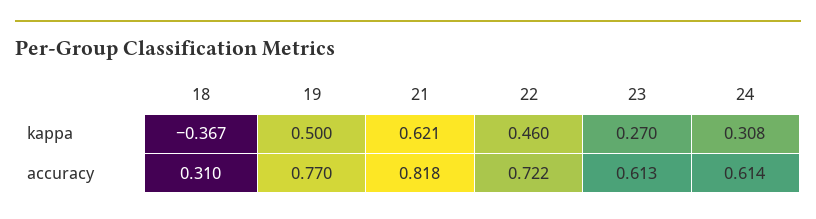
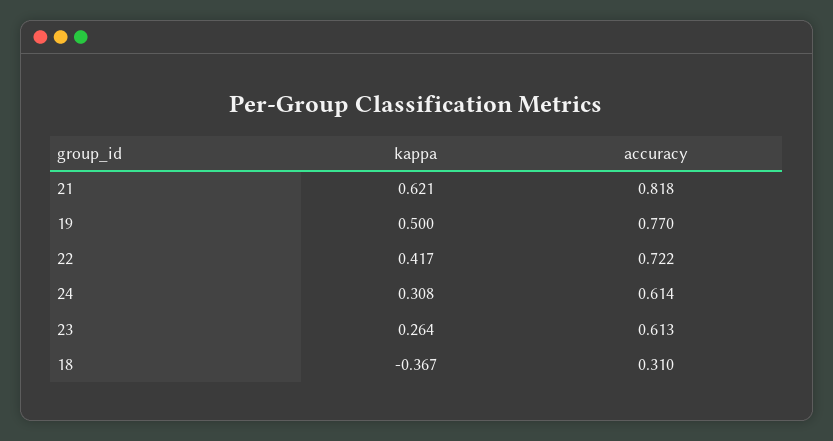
  {
    "18": {
      "kappa": -0.367,
      "accuracy": 0.31
    },
    "19": {
      "kappa": 0.5,
      "accuracy": 0.77
    },
    "21": {
      "kappa": 0.621,
      "accuracy": 0.818
    },
    "22": {
-     "kappa": 0.46,
+     "kappa": 0.417,
      "accuracy": 0.722
    },
    "23": {
-     "kappa": 0.27,
+     "kappa": 0.264,
      "accuracy": 0.613
    },
    "24": {
      "kappa": 0.308,
      "accuracy": 0.614
    }
  }

